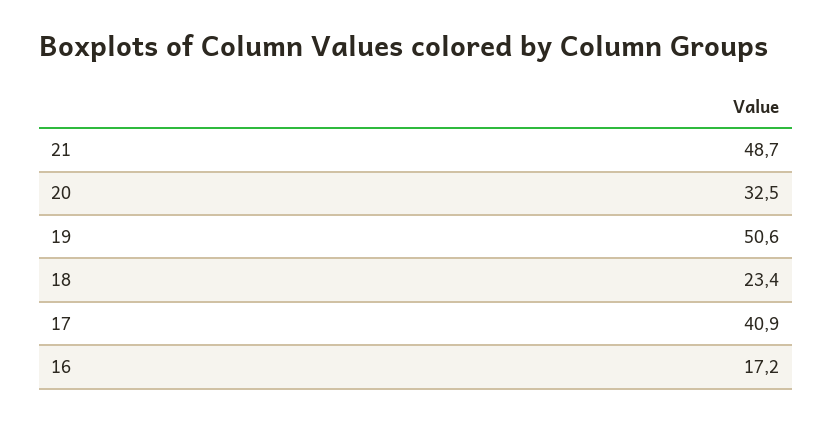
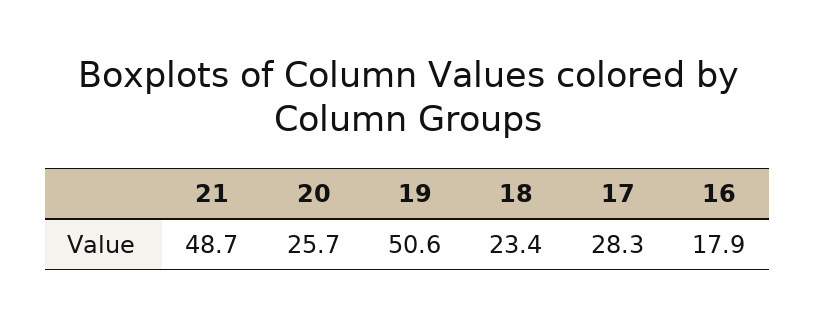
  {
    "21": 48.7,
-   "20": 32.5,
+   "20": 25.7,
    "19": 50.6,
    "18": 23.4,
-   "17": 40.9,
+   "17": 28.3,
-   "16": 17.2
+   "16": 17.9
  }

